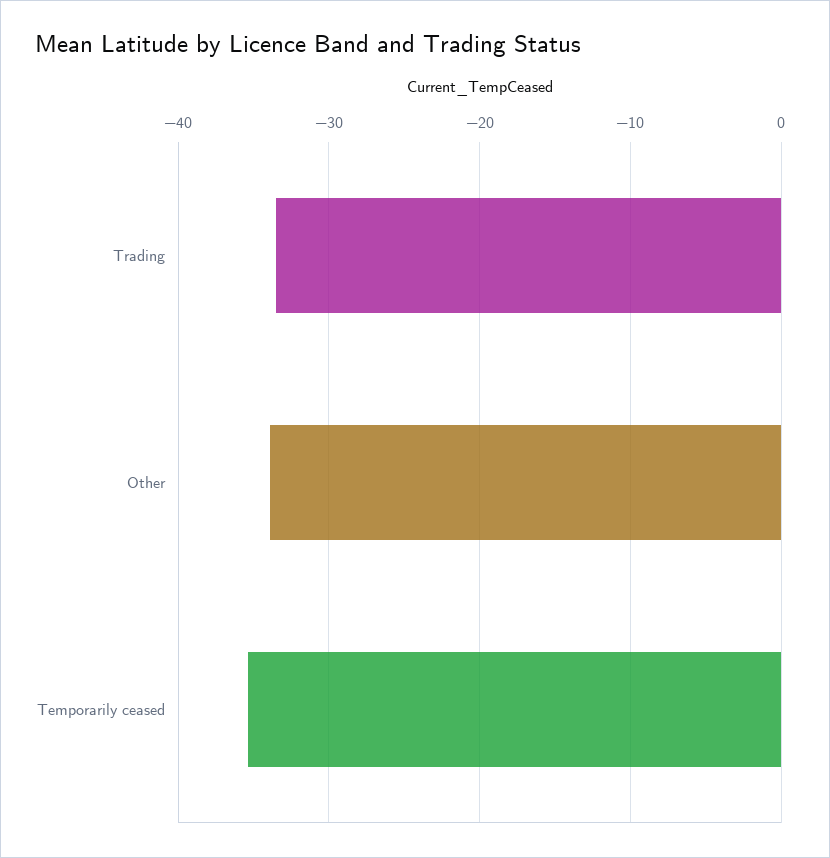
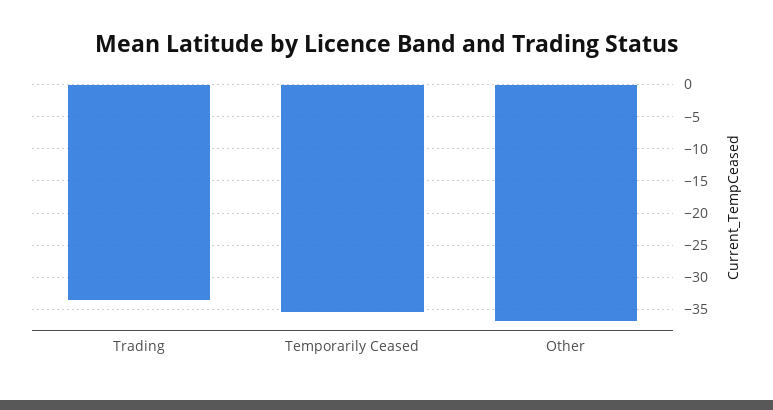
  {
    "Trading": -33,
-   "Other": -34,
+   "Other": -37,
    "Temporarily ceased": -35
  }

